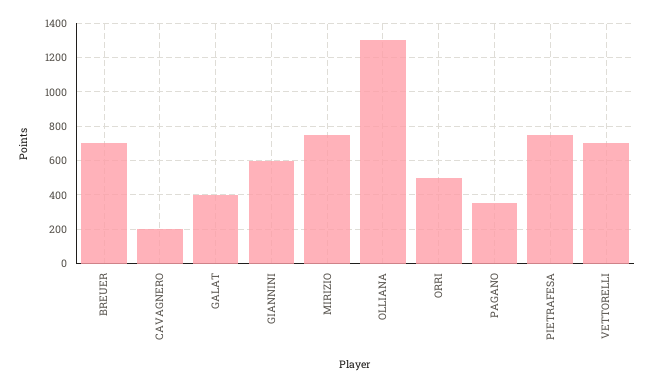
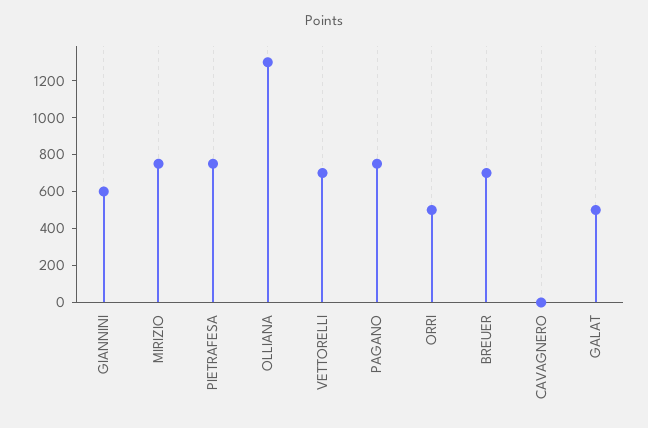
  {
    "BREUER": 700,
-   "CAVAGNERO": 200,
+   "CAVAGNERO": 0,
-   "GALAT": 400,
+   "GALAT": 500,
    "GIANNINI": 600,
    "MIRIZIO": 750,
    "OLLIANA": 1300,
    "ORRI": 500,
-   "PAGANO": 350,
+   "PAGANO": 750,
    "PIETRAFESA": 750,
    "VETTORELLI": 700
  }

